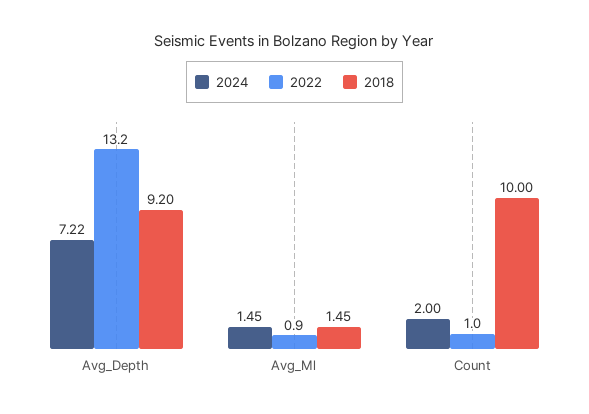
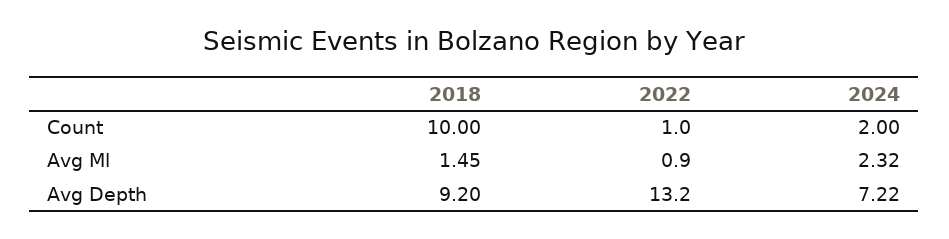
  {
    "2024": {
      "Avg_Depth": 7.22,
-     "Avg_Ml": 1.45,
+     "Avg_Ml": 2.32,
      "Count": 2
    },
    "2022": {
      "Avg_Depth": 13.2,
      "Avg_Ml": 0.9,
      "Count": 1
    },
    "2018": {
      "Avg_Depth": 9.2,
      "Avg_Ml": 1.45,
      "Count": 10
    }
  }

